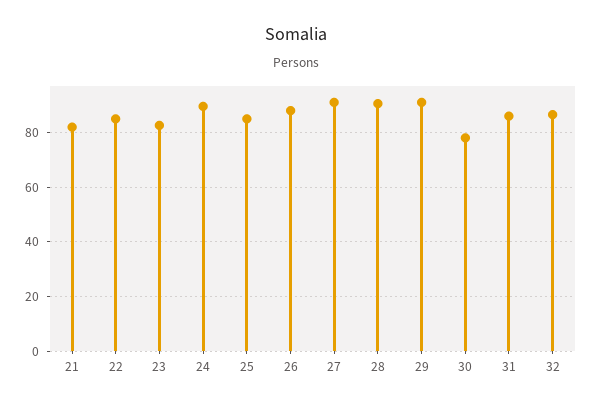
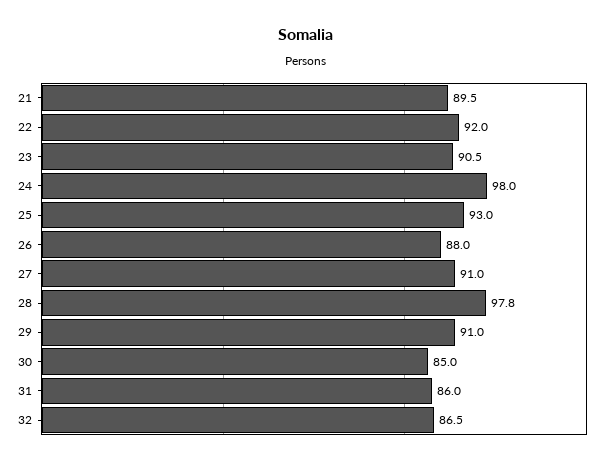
  {
-   "21": 82.5,
+   "21": 89.5,
-   "22": 85,
+   "22": 92,
-   "23": 82.5,
+   "23": 90.5,
-   "24": 90,
+   "24": 98,
-   "25": 85,
+   "25": 93,
    "26": 88,
    "27": 91,
-   "28": 90,
+   "28": 97.8,
    "29": 91,
-   "30": 77.5,
+   "30": 85,
    "31": 86,
    "32": 86.5
  }

